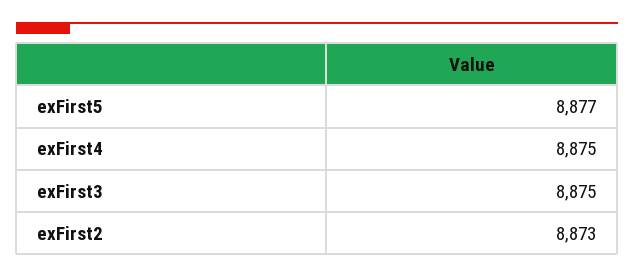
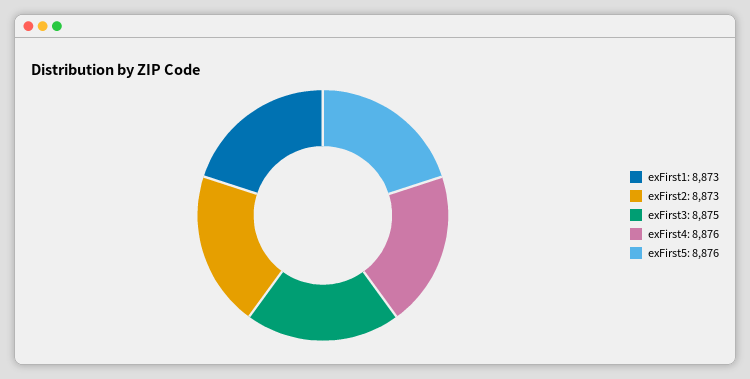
  {
-   "exFirst5": 8877,
+   "exFirst5": 8876,
-   "exFirst4": 8875,
+   "exFirst4": 8876,
    "exFirst3": 8875,
-   "exFirst2": 8873
+   "exFirst2": 8873,
+   "exFirst1": 8873
  }

